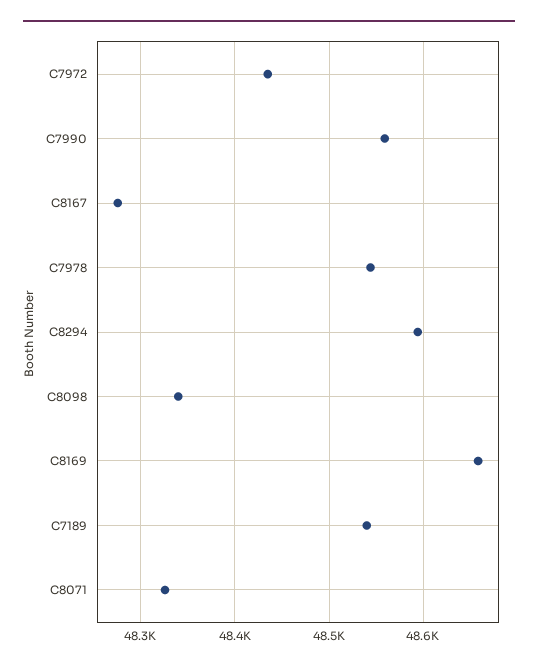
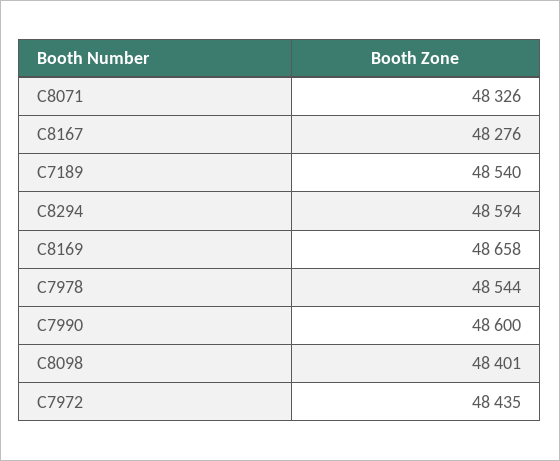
  {
    "C7972": 48435,
-   "C7990": 48560,
+   "C7990": 48600,
    "C8167": 48276,
    "C7978": 48544,
    "C8294": 48594,
-   "C8098": 48340,
+   "C8098": 48401,
    "C8169": 48658,
    "C7189": 48540,
    "C8071": 48326
  }

